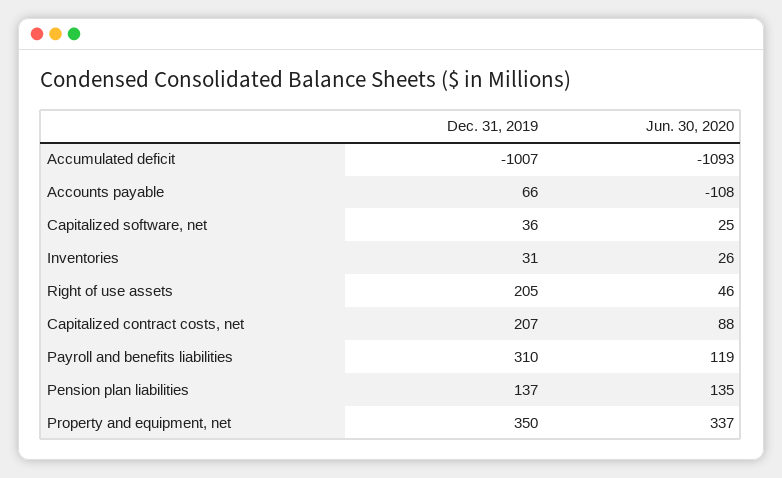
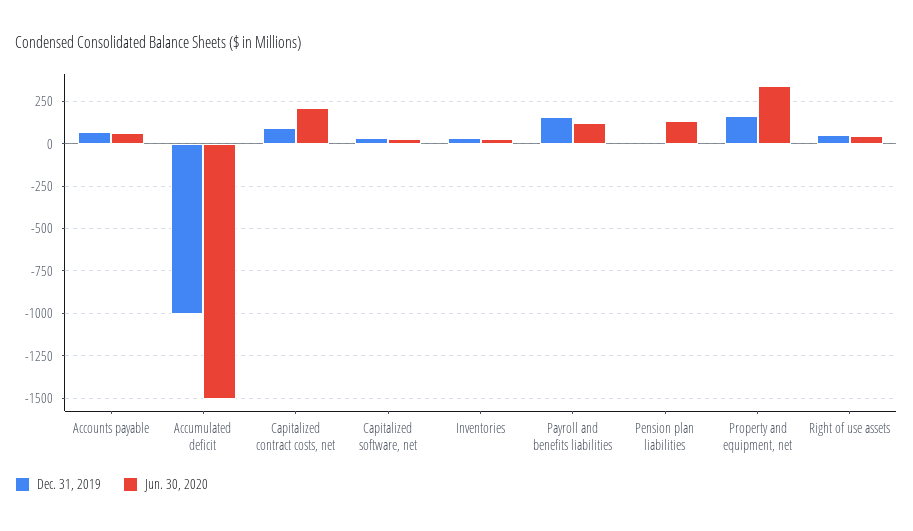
  {
    "Dec. 31, 2019": {
      "Accumulated deficit": -1007,
      "Accounts payable": 66,
      "Capitalized software, net": 36,
      "Inventories": 31,
-     "Right of use assets": 205,
+     "Right of use assets": 50,
-     "Capitalized contract costs, net": 207,
+     "Capitalized contract costs, net": 100,
-     "Payroll and benefits liabilities": 310,
+     "Payroll and benefits liabilities": 150,
-     "Pension plan liabilities": 137,
+     "Pension plan liabilities": 0,
-     "Property and equipment, net": 350
+     "Property and equipment, net": 150
    },
    "Jun. 30, 2020": {
-     "Accumulated deficit": -1093,
+     "Accumulated deficit": -1500,
-     "Accounts payable": -108,
+     "Accounts payable": 50,
      "Capitalized software, net": 25,
      "Inventories": 26,
      "Right of use assets": 46,
-     "Capitalized contract costs, net": 88,
+     "Capitalized contract costs, net": 200,
      "Payroll and benefits liabilities": 119,
      "Pension plan liabilities": 135,
      "Property and equipment, net": 337
    }
  }

